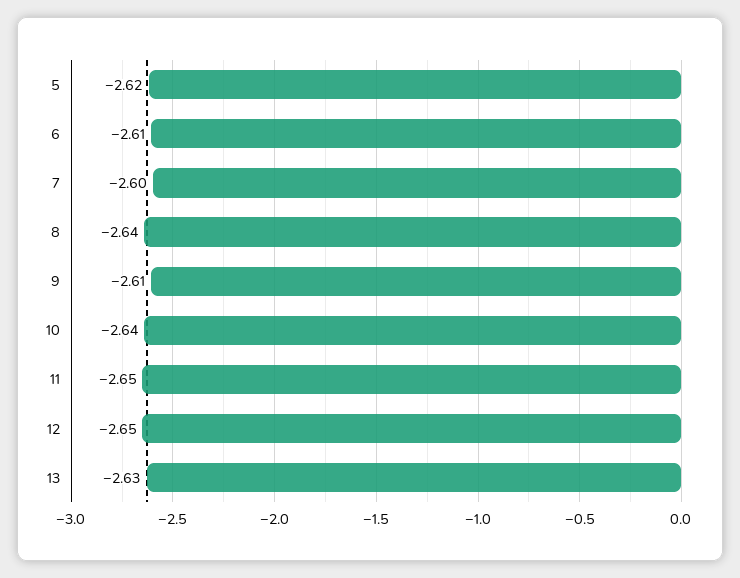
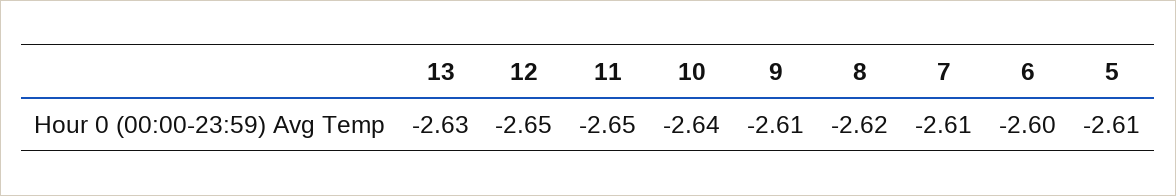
  {
-   "5": -2.62,
+   "5": -2.61,
-   "6": -2.61,
+   "6": -2.6,
-   "7": -2.6,
+   "7": -2.61,
-   "8": -2.64,
+   "8": -2.62,
    "9": -2.61,
    "10": -2.64,
    "11": -2.65,
    "12": -2.65,
    "13": -2.63
  }

